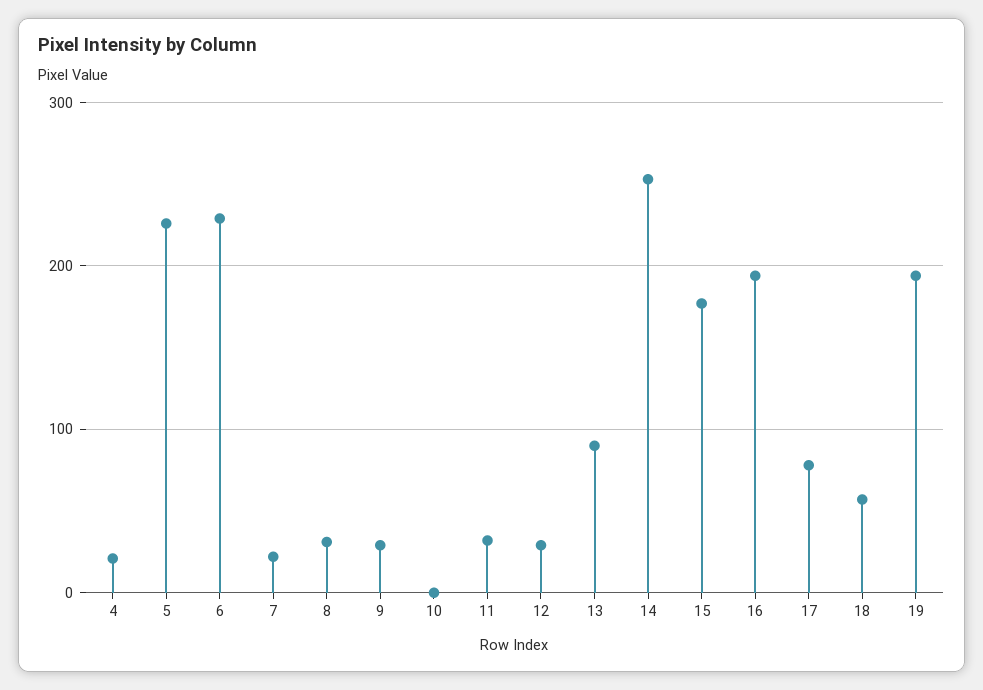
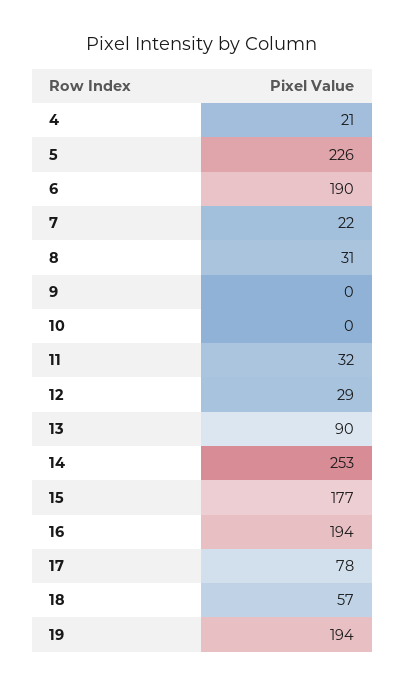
  {
    "4": 21,
    "5": 226,
-   "6": 230,
+   "6": 190,
    "7": 22,
    "8": 31,
-   "9": 30,
+   "9": 0,
    "10": 0,
    "11": 32,
    "12": 29,
    "13": 90,
    "14": 253,
    "15": 177,
    "16": 194,
    "17": 78,
    "18": 57,
    "19": 194
  }

